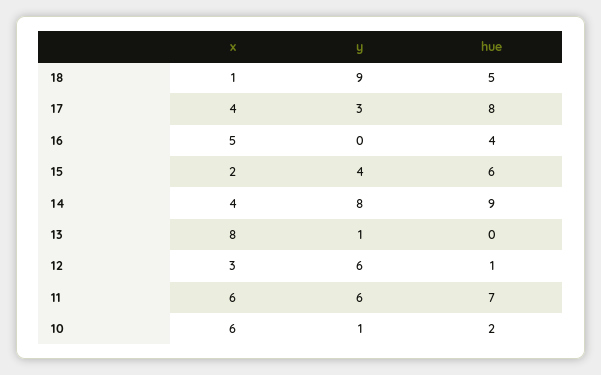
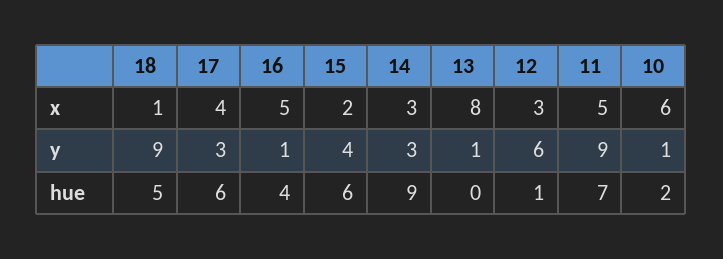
  {
    "x": {
      "18": 1,
      "17": 4,
      "16": 5,
      "15": 2,
-     "14": 4,
+     "14": 3,
      "13": 8,
      "12": 3,
-     "11": 6,
+     "11": 5,
      "10": 6
    },
    "y": {
      "18": 9,
      "17": 3,
-     "16": 0,
+     "16": 1,
      "15": 4,
-     "14": 8,
+     "14": 3,
      "13": 1,
      "12": 6,
-     "11": 6,
+     "11": 9,
      "10": 1
    },
    "hue": {
      "18": 5,
-     "17": 8,
+     "17": 6,
      "16": 4,
      "15": 6,
      "14": 9,
      "13": 0,
      "12": 1,
      "11": 7,
      "10": 2
    }
  }

